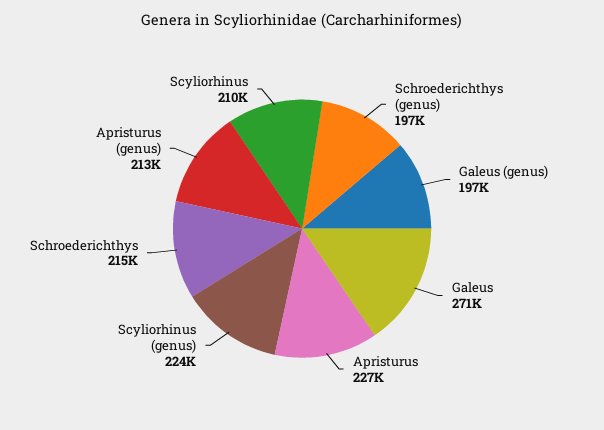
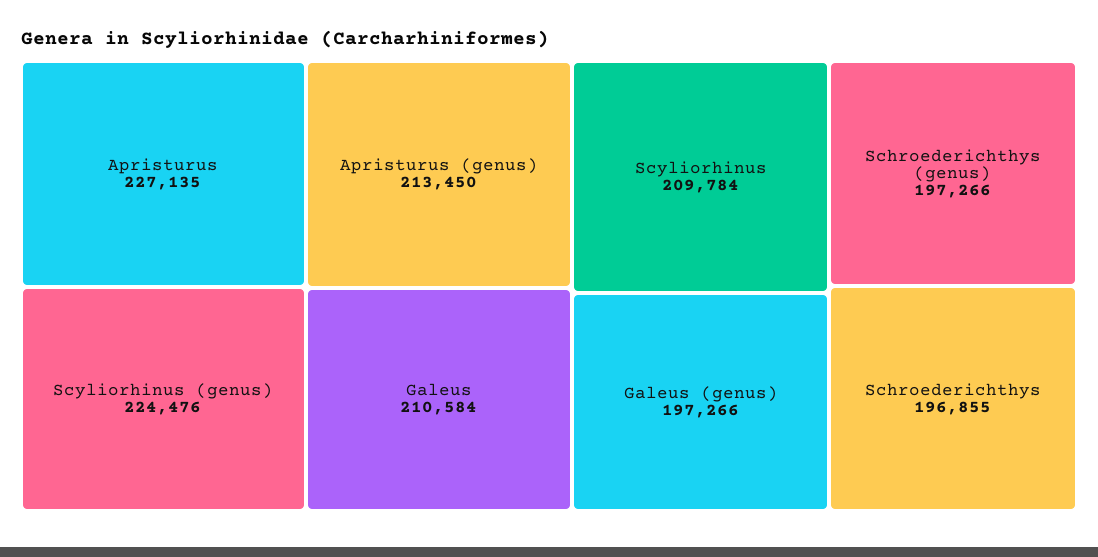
  {
    "Schroederichthys (genus)": 197266,
    "Galeus (genus)": 197266,
-   "Galeus": 271000,
+   "Galeus": 210584,
    "Apristurus": 227135,
    "Scyliorhinus (genus)": 224476,
-   "Schroederichthys": 215000,
+   "Schroederichthys": 196855,
    "Apristurus (genus)": 213450,
    "Scyliorhinus": 209784
  }

